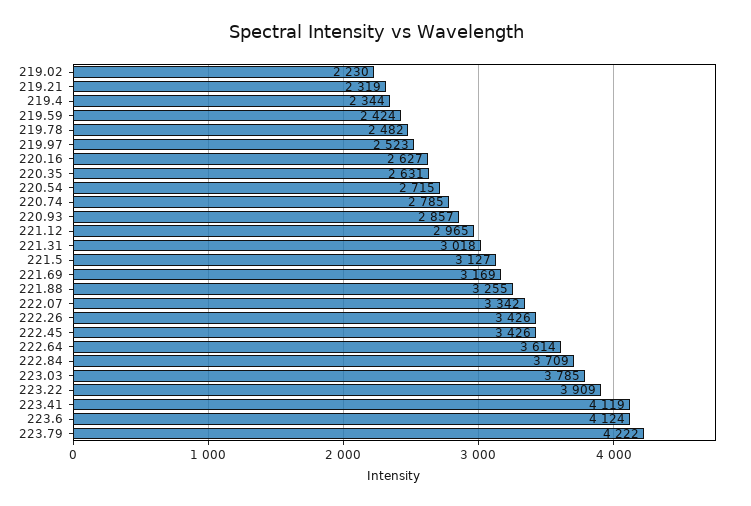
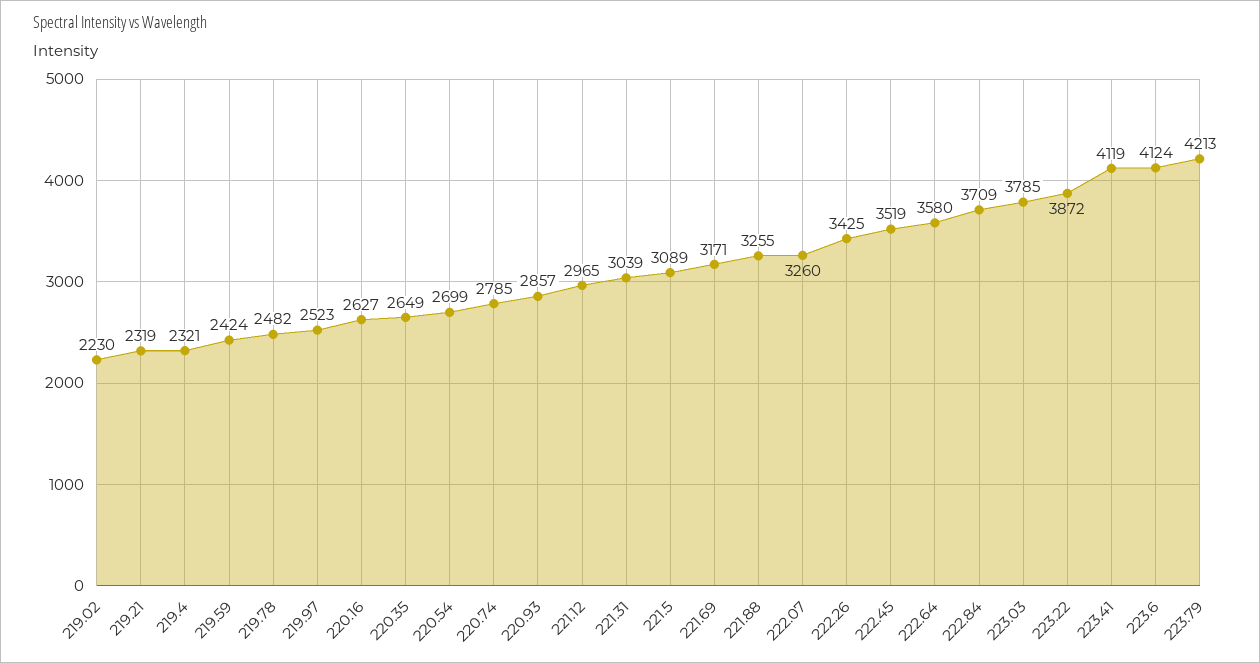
  {
    "219.02": 2230,
    "219.21": 2319,
-   "219.4": 2344,
+   "219.4": 2321,
    "219.59": 2424,
    "219.78": 2482,
    "219.97": 2523,
    "220.16": 2627,
-   "220.35": 2631,
+   "220.35": 2649,
-   "220.54": 2715,
+   "220.54": 2699,
    "220.74": 2785,
    "220.93": 2857,
    "221.12": 2965,
-   "221.31": 3018,
+   "221.31": 3039,
-   "221.5": 3127,
+   "221.5": 3089,
-   "221.69": 3169,
+   "221.69": 3171,
    "221.88": 3255,
-   "222.07": 3342,
+   "222.07": 3260,
-   "222.26": 3426,
+   "222.26": 3425,
-   "222.45": 3426,
+   "222.45": 3519,
-   "222.64": 3614,
+   "222.64": 3580,
    "222.84": 3709,
    "223.03": 3785,
-   "223.22": 3909,
+   "223.22": 3872,
    "223.41": 4119,
    "223.6": 4124,
-   "223.79": 4222
+   "223.79": 4213
  }

